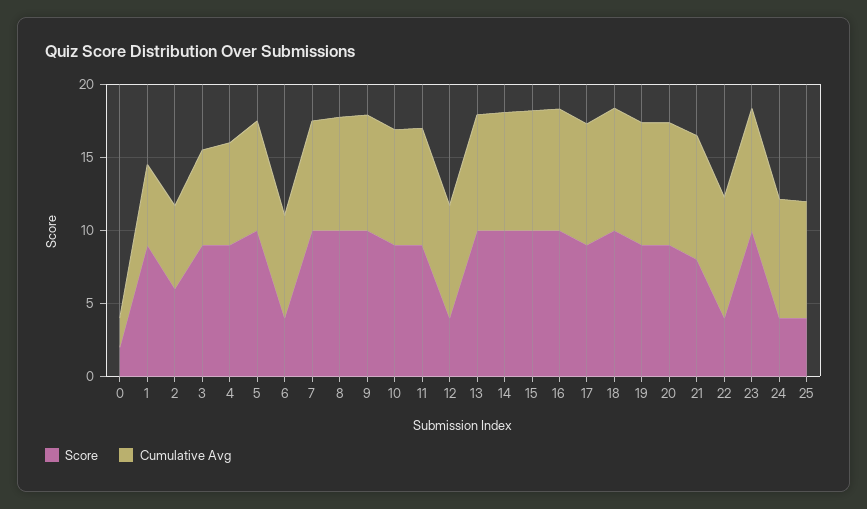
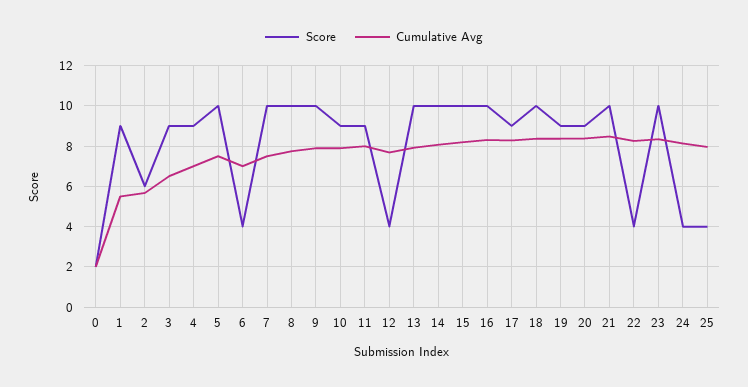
  {
    "Score": {
      "0": 2,
      "1": 9,
      "2": 6,
      "3": 9,
      "4": 9,
      "5": 10,
      "6": 4,
      "7": 10,
      "8": 10,
      "9": 10,
      "10": 9,
      "11": 9,
      "12": 4,
      "13": 10,
      "14": 10,
      "15": 10,
      "16": 10,
      "17": 9,
      "18": 10,
      "19": 9,
      "20": 9,
-     "21": 8,
+     "21": 10,
      "22": 4,
      "23": 10,
      "24": 4,
      "25": 4
    },
    "Cumulative Avg": {
      "0": 2,
      "1": 5.5,
      "2": 5.5,
      "3": 6.5,
      "4": 7,
      "5": 7.5,
      "6": 7,
      "7": 7.5,
      "8": 8,
      "9": 8,
      "10": 8,
      "11": 8,
      "12": 7.5,
      "13": 8,
      "14": 8,
      "15": 8,
      "16": 8.5,
      "17": 8.5,
      "18": 8.5,
      "19": 8.5,
      "20": 8.5,
      "21": 8.5,
      "22": 8.5,
      "23": 8.5,
      "24": 8,
      "25": 8
    }
  }

